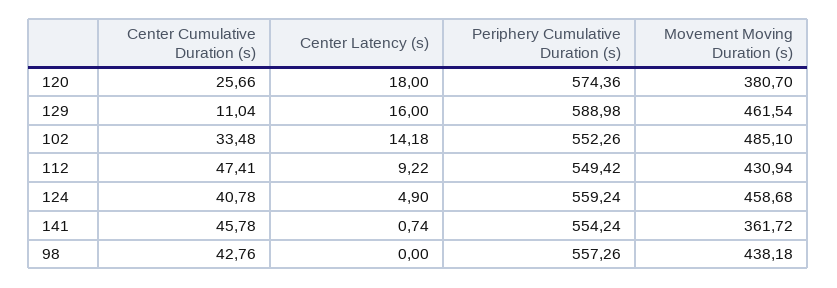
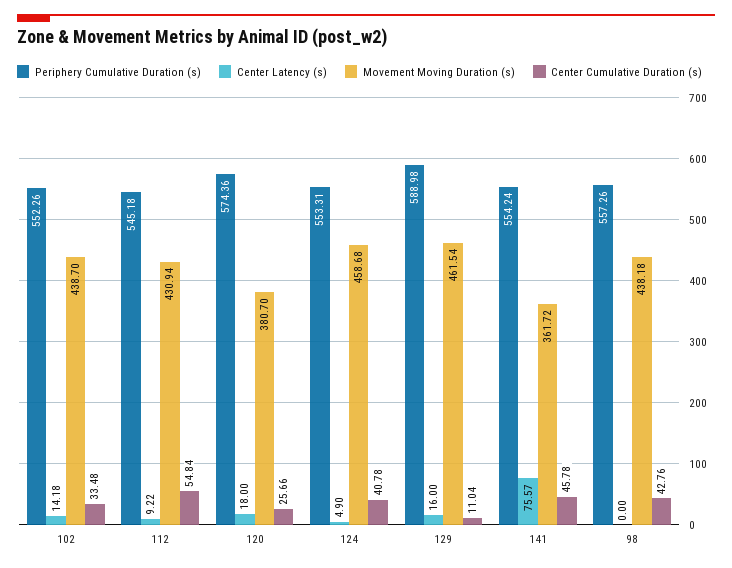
  {
    "Center Cumulative Duration (s)": {
      "120": 25.66,
      "129": 11.04,
      "102": 33.48,
-     "112": 47.41,
+     "112": 54.84,
      "124": 40.78,
      "141": 45.78,
      "98": 42.76
    },
    "Center Latency (s)": {
      "120": 18,
      "129": 16,
      "102": 14.18,
      "112": 9.22,
      "124": 4.9,
-     "141": 0.74,
+     "141": 75.57,
      "98": 0
    },
    "Periphery Cumulative Duration (s)": {
      "120": 574.36,
      "129": 588.98,
      "102": 552.26,
-     "112": 549.42,
+     "112": 545.18,
-     "124": 559.24,
+     "124": 553.31,
      "141": 554.24,
      "98": 557.26
    },
    "Movement Moving Duration (s)": {
      "120": 380.7,
      "129": 461.54,
-     "102": 485.1,
+     "102": 438.7,
      "112": 430.94,
      "124": 458.68,
      "141": 361.72,
      "98": 438.18
    }
  }

